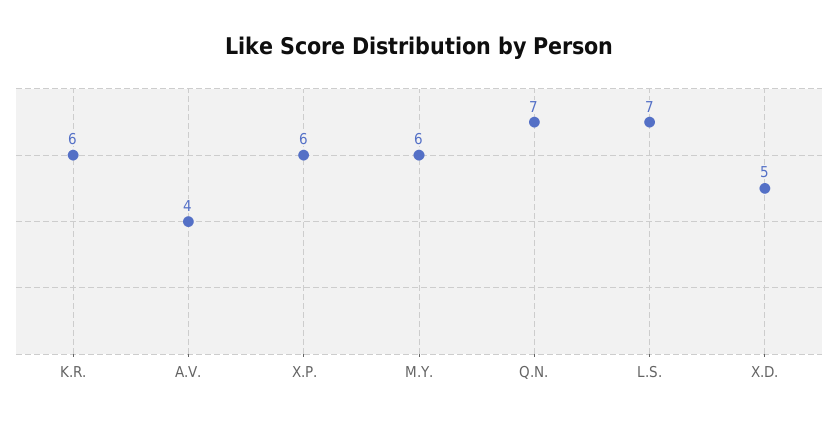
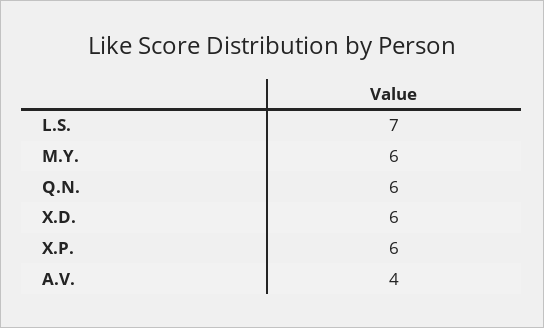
  {
-   "K.R.": 6,
    "A.V.": 4,
    "X.P.": 6,
    "M.Y.": 6,
-   "Q.N.": 7,
+   "Q.N.": 6,
    "L.S.": 7,
-   "X.D.": 5
+   "X.D.": 6
  }

